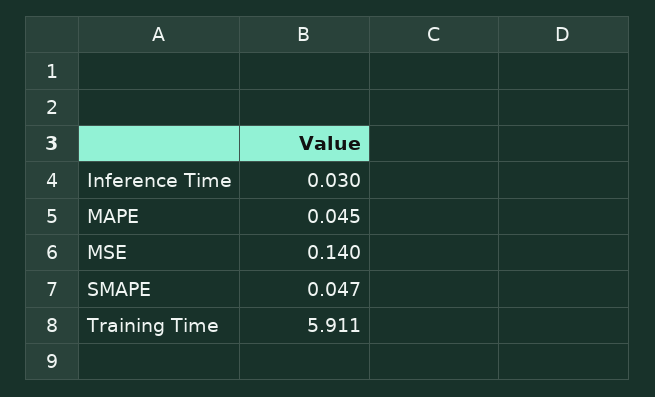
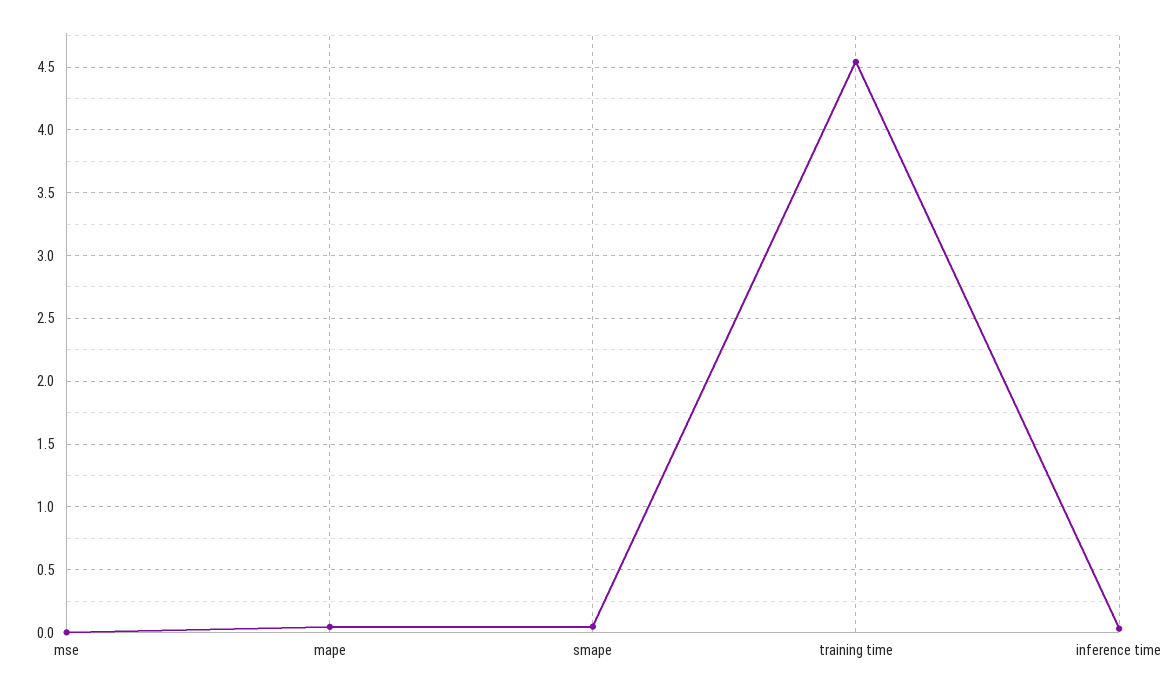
  {
    "Inference Time": 0.03,
    "MAPE": 0.045,
-   "MSE": 0.14,
+   "MSE": 0,
    "SMAPE": 0.047,
-   "Training Time": 5.911
+   "Training Time": 4.55
  }

